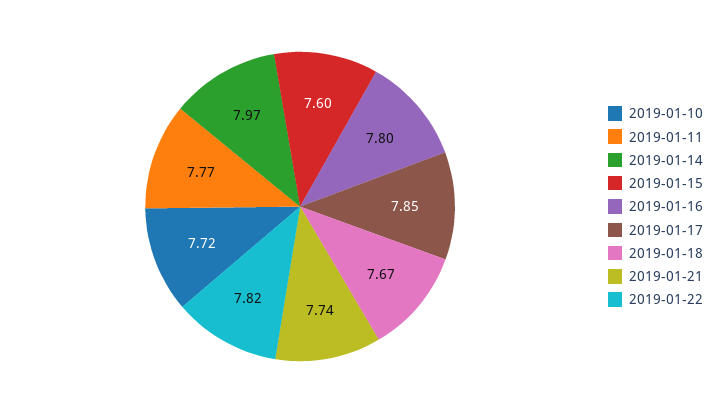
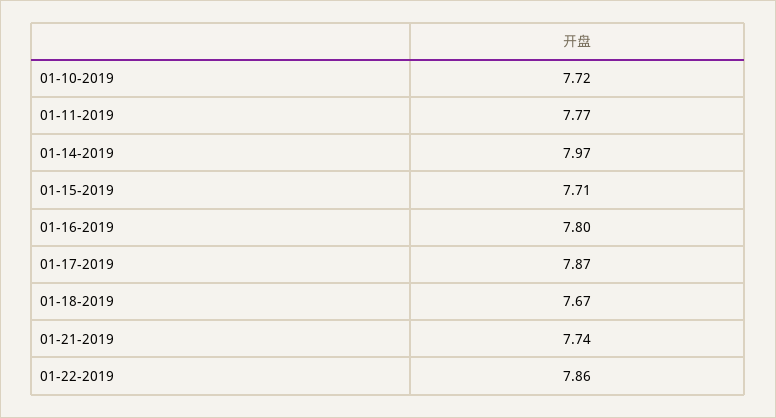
  {
    "2019-01-10": 7.72,
    "2019-01-11": 7.77,
    "2019-01-14": 7.97,
-   "2019-01-15": 7.6,
+   "2019-01-15": 7.71,
    "2019-01-16": 7.8,
-   "2019-01-17": 7.85,
+   "2019-01-17": 7.87,
    "2019-01-18": 7.67,
    "2019-01-21": 7.74,
-   "2019-01-22": 7.82
+   "2019-01-22": 7.86
  }

